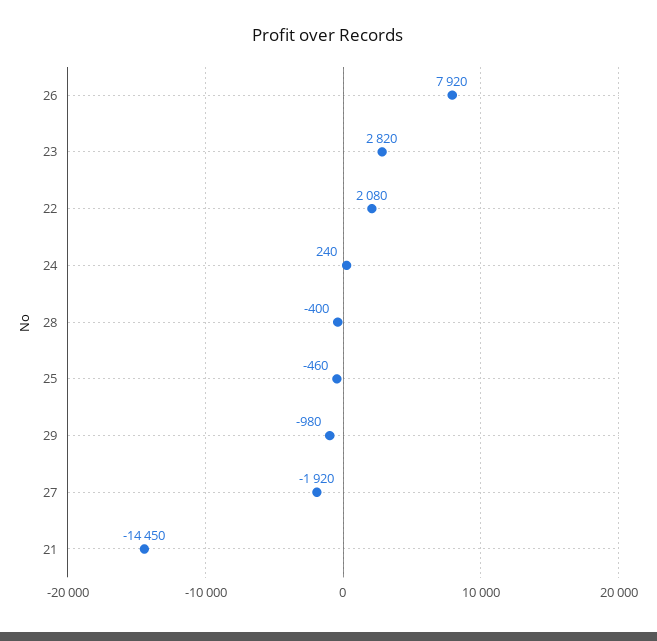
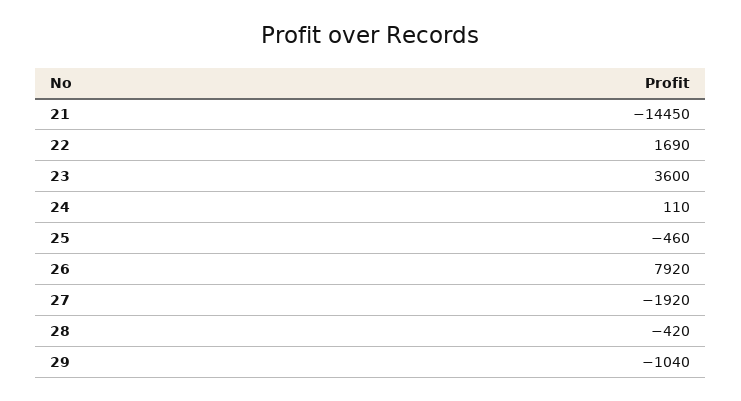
  {
    "26": 7920,
-   "23": 2820,
+   "23": 3600,
-   "22": 2080,
+   "22": 1690,
-   "24": 240,
+   "24": 110,
-   "28": -400,
+   "28": -420,
    "25": -460,
-   "29": -980,
+   "29": -1040,
    "27": -1920,
    "21": -14450
  }

